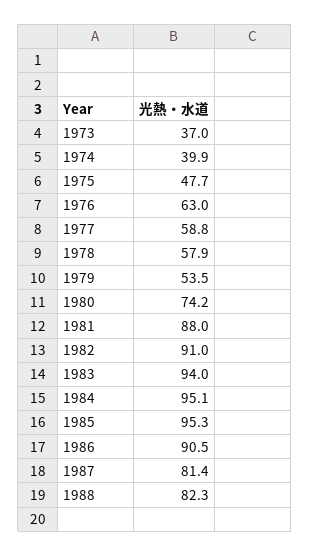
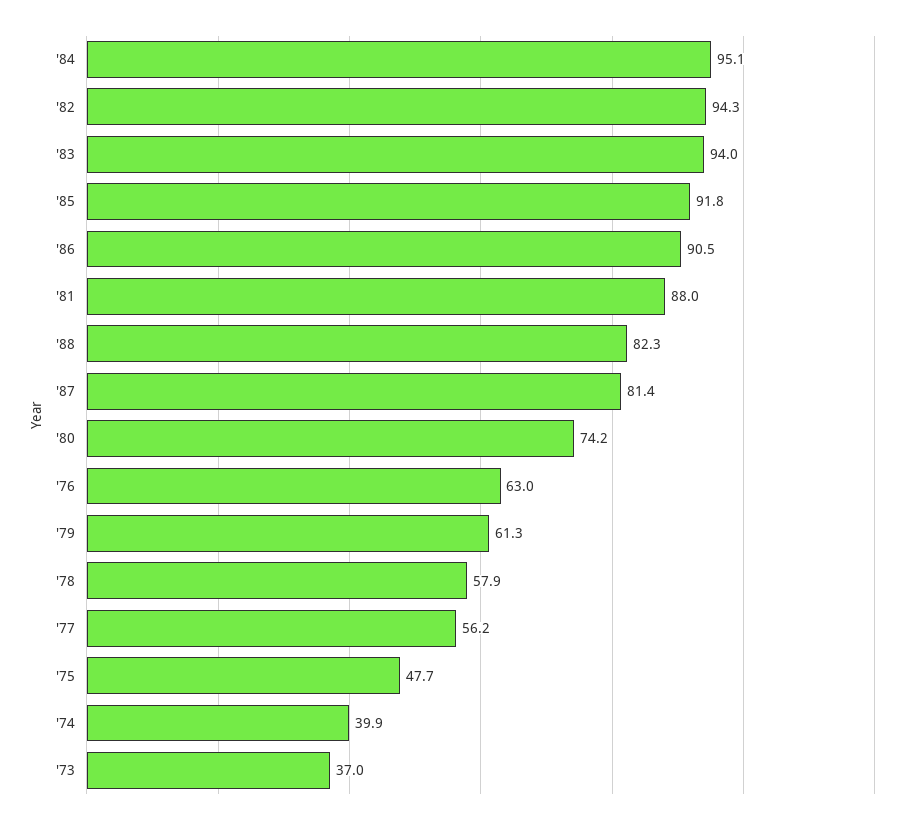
  {
    "1973": 37,
    "1974": 39.9,
    "1975": 47.7,
    "1976": 63,
-   "1977": 58.8,
+   "1977": 56.2,
    "1978": 57.9,
-   "1979": 53.5,
+   "1979": 61.3,
    "1980": 74.2,
    "1981": 88,
-   "1982": 91,
+   "1982": 94.3,
    "1983": 94,
    "1984": 95.1,
-   "1985": 95.3,
+   "1985": 91.8,
    "1986": 90.5,
    "1987": 81.4,
    "1988": 82.3
  }

